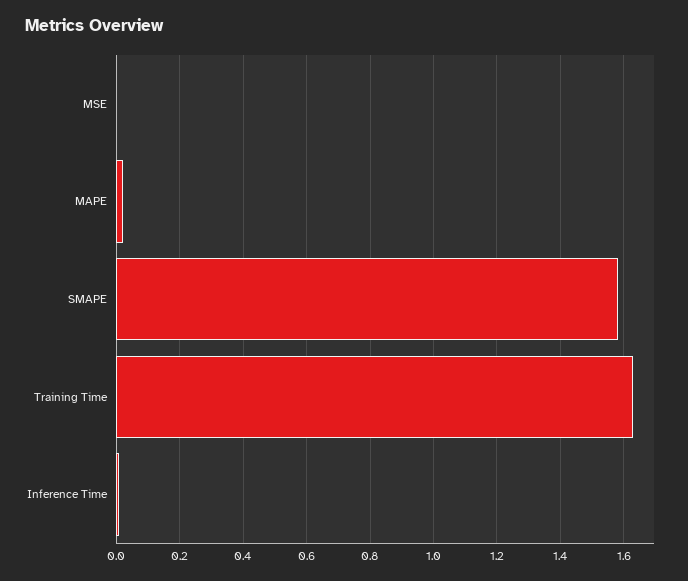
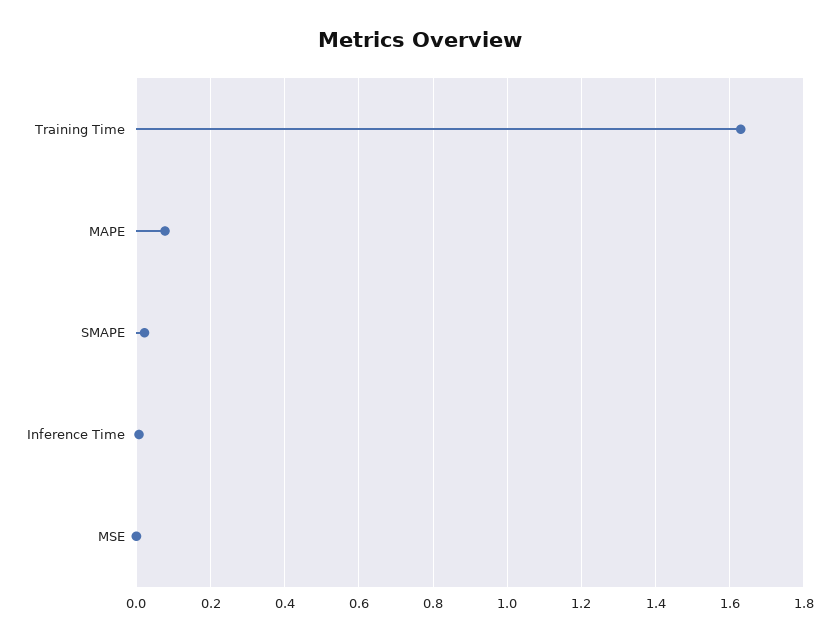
  {
    "MSE": 0,
-   "MAPE": 0.02,
+   "MAPE": 0.08,
-   "SMAPE": 1.58,
+   "SMAPE": 0.02,
    "Training Time": 1.64,
    "Inference Time": 0
  }

